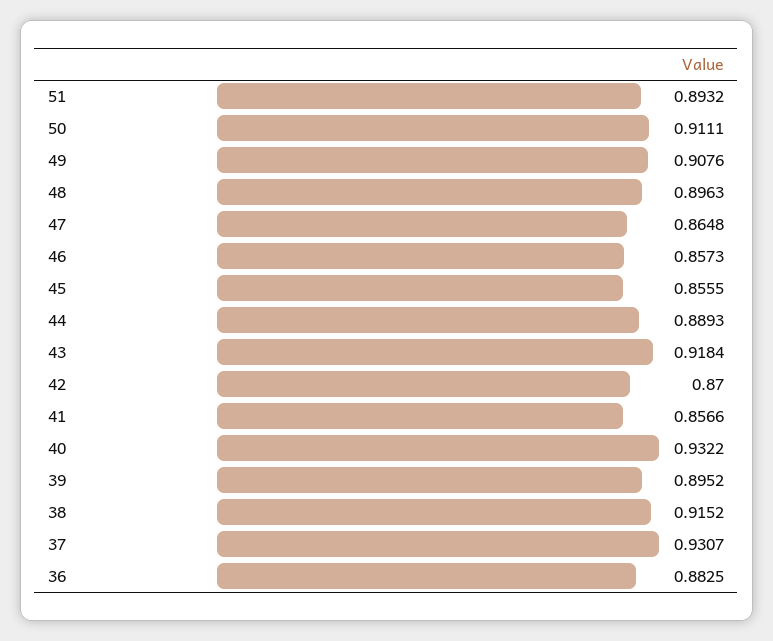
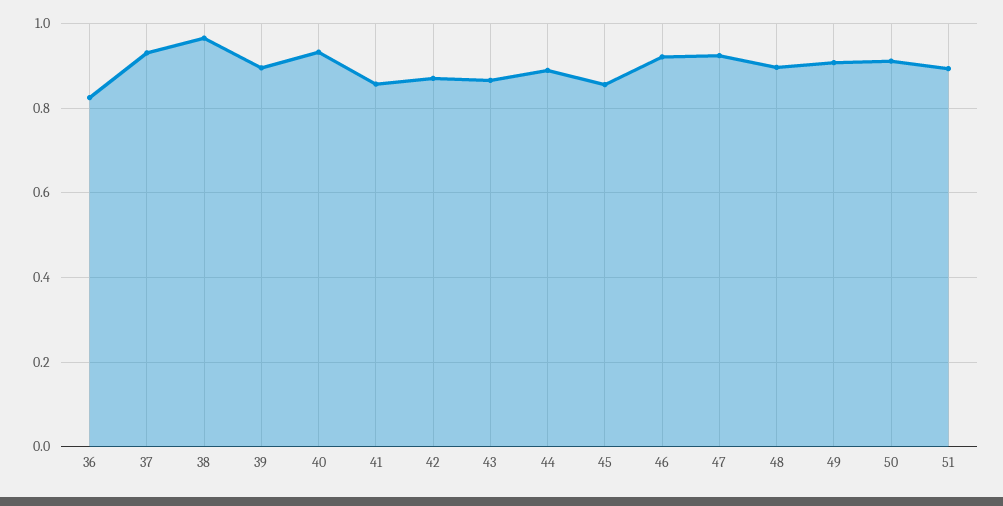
  {
    "51": 0.8932,
    "50": 0.9111,
    "49": 0.9076,
    "48": 0.8963,
-   "47": 0.8648,
+   "47": 0.92,
-   "46": 0.8573,
+   "46": 0.92,
    "45": 0.8555,
    "44": 0.8893,
-   "43": 0.9184,
+   "43": 0.86,
    "42": 0.87,
    "41": 0.8566,
    "40": 0.9322,
    "39": 0.8952,
-   "38": 0.9152,
+   "38": 0.96,
    "37": 0.9307,
-   "36": 0.8825
+   "36": 0.82
  }

